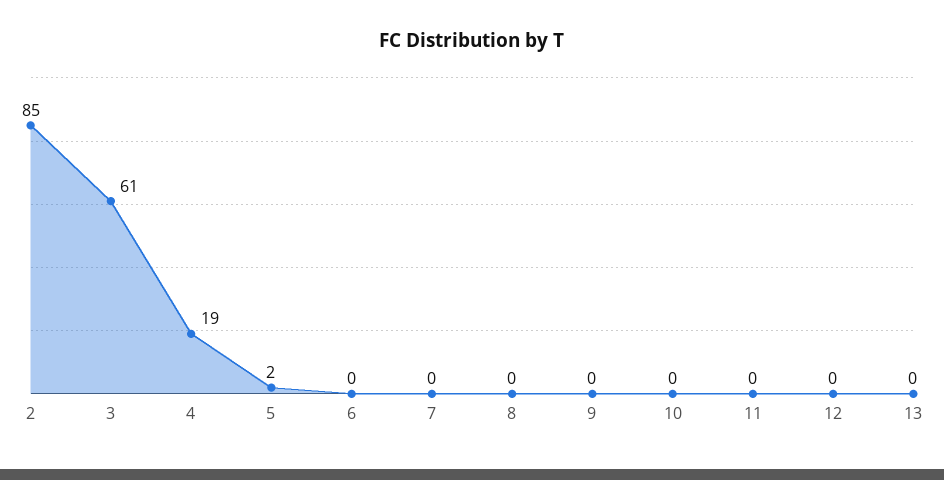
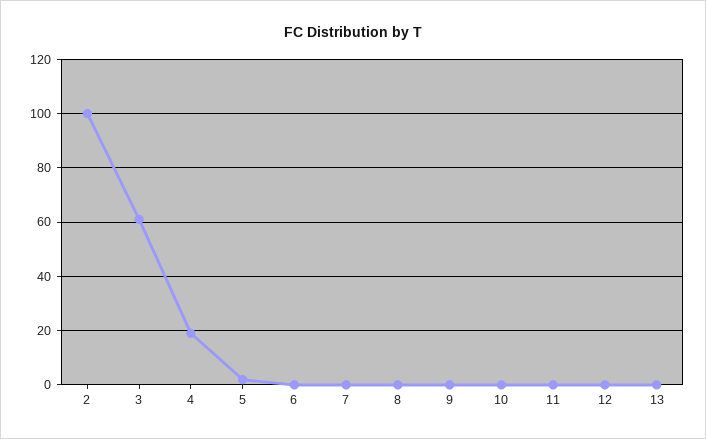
  {
-   "2": 85,
+   "2": 100,
    "3": 61,
    "4": 19,
    "5": 2,
    "6": 0,
    "7": 0,
    "8": 0,
    "9": 0,
    "10": 0,
    "11": 0,
    "12": 0,
    "13": 0
  }

